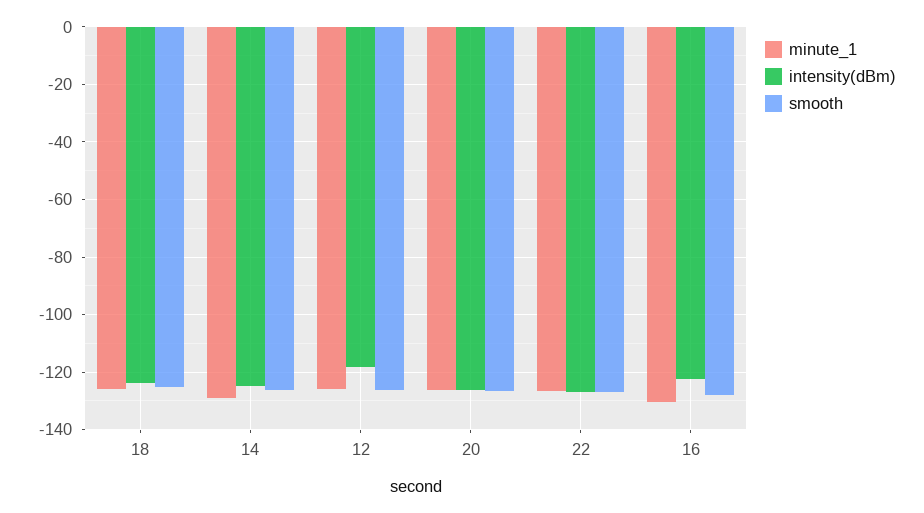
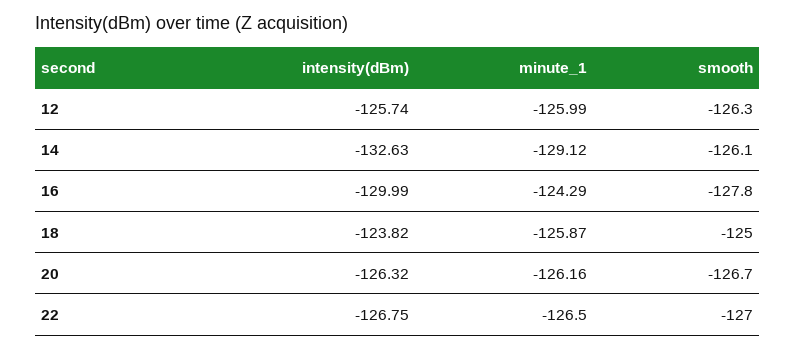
  {
    "minute_1": {
      "18": -125.87,
      "14": -129.12,
      "12": -125.99,
      "20": -126.16,
      "22": -126.5,
-     "16": -130
+     "16": -124.29
    },
    "intensity(dBm)": {
      "18": -123.82,
-     "14": -125,
+     "14": -132.63,
-     "12": -117.5,
+     "12": -125.74,
      "20": -126.32,
      "22": -126.75,
-     "16": -122.5
+     "16": -129.99
    },
    "smooth": {
      "18": -125,
      "14": -126.1,
      "12": -126.3,
      "20": -126.7,
      "22": -127,
      "16": -127.8
    }
  }

